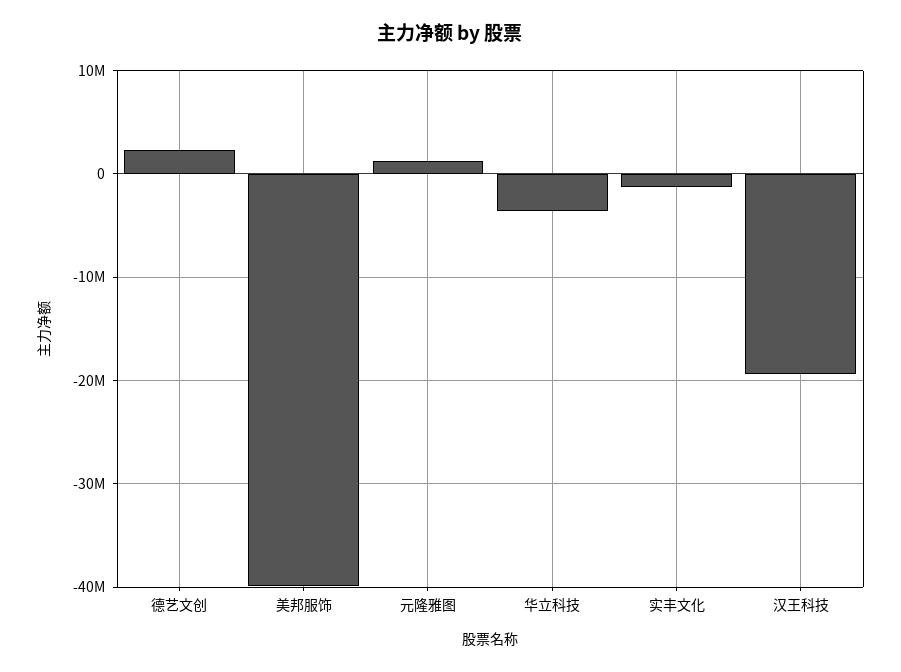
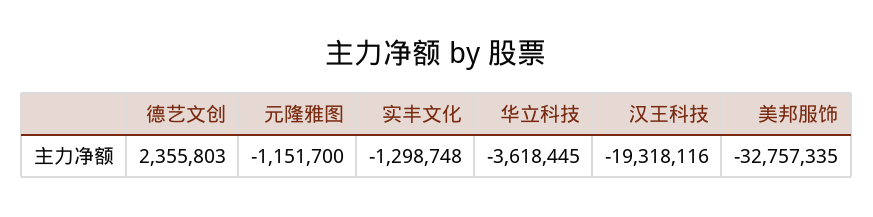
  {
    "德艺文创": 2355803,
-   "美邦服饰": -40000000,
+   "美邦服饰": -32757335,
-   "元隆雅图": 1000000,
+   "元隆雅图": -1151700,
    "华立科技": -3618445,
    "实丰文化": -1298748,
    "汉王科技": -19318116
  }

